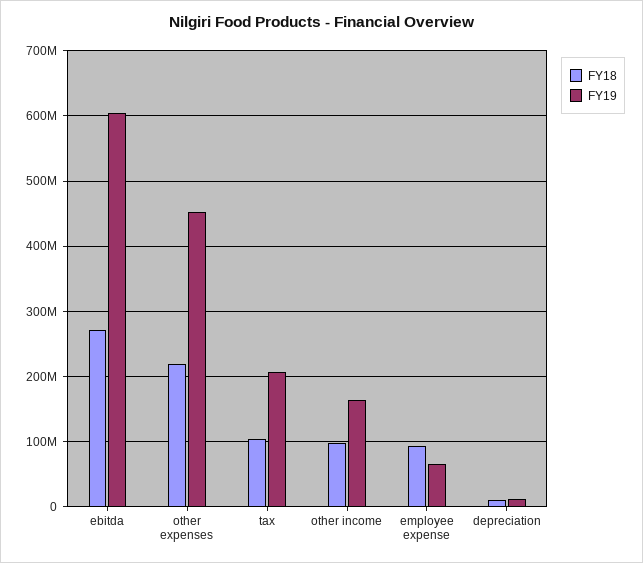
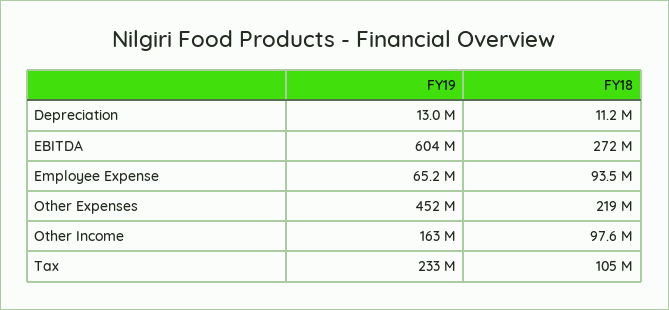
  {
    "FY18": {
      "ebitda": 272000000,
      "other expenses": 219000000,
      "tax": 105000000,
      "other income": 97600000,
      "employee expense": 93500000,
      "depreciation": 11200000
    },
    "FY19": {
      "ebitda": 604000000,
      "other expenses": 452000000,
-     "tax": 210000000,
+     "tax": 233000000,
      "other income": 163000000,
      "employee expense": 65200000,
      "depreciation": 13000000
    }
  }

